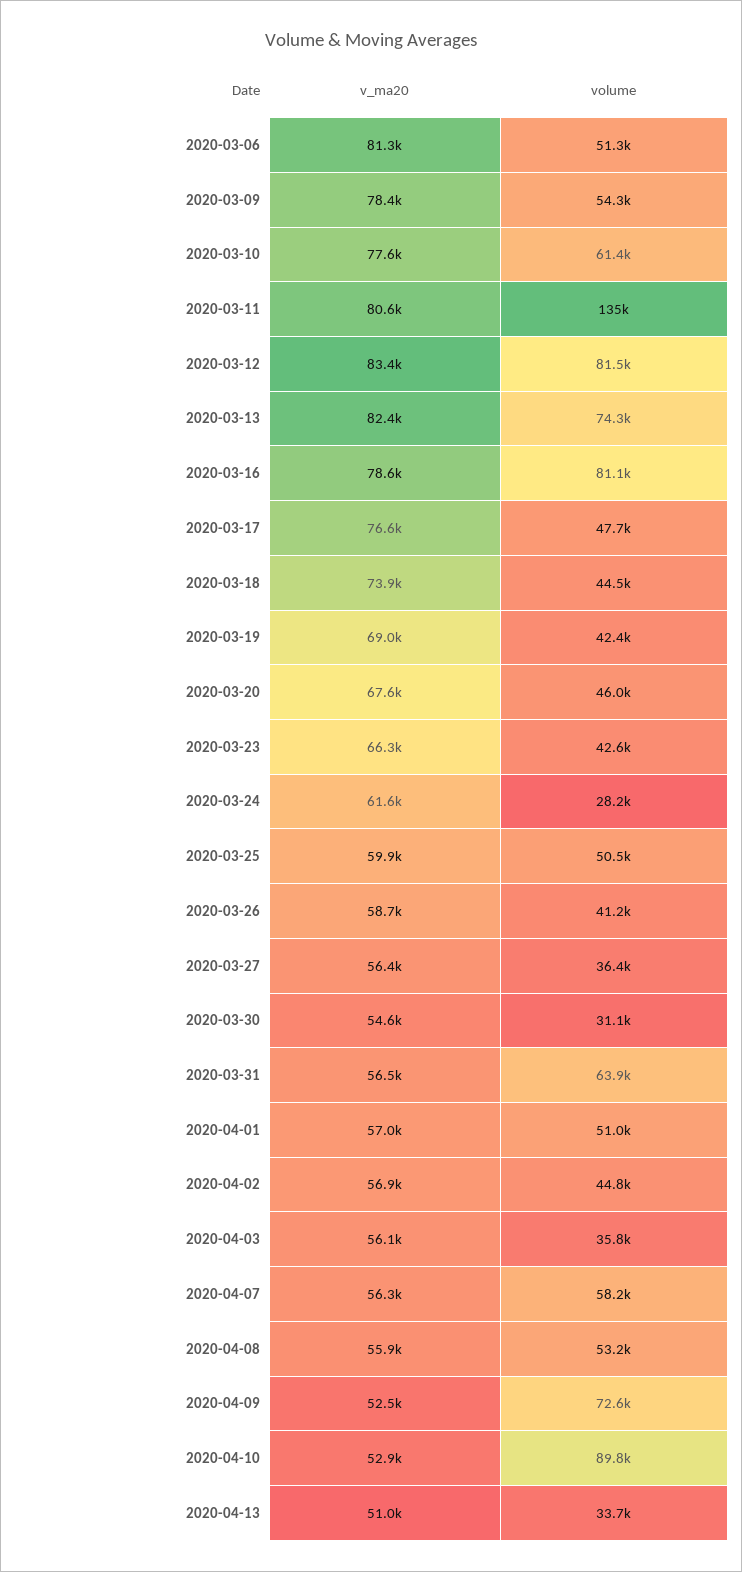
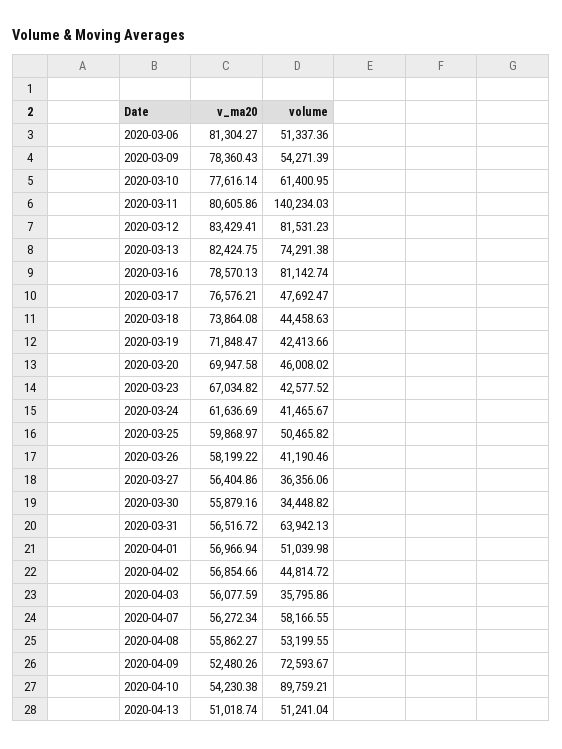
  {
    "v_ma20": {
      "2020-03-06": 81304.27,
      "2020-03-09": 78360.43,
      "2020-03-10": 77616.14,
      "2020-03-11": 80605.86,
      "2020-03-12": 83429.41,
      "2020-03-13": 82424.75,
      "2020-03-16": 78570.13,
      "2020-03-17": 76576.21,
      "2020-03-18": 73864.08,
-     "2020-03-19": 69000,
+     "2020-03-19": 71848.47,
-     "2020-03-20": 67600,
+     "2020-03-20": 69947.58,
-     "2020-03-23": 66300,
+     "2020-03-23": 67034.82,
      "2020-03-24": 61636.69,
      "2020-03-25": 59868.97,
-     "2020-03-26": 58700,
+     "2020-03-26": 58199.22,
      "2020-03-27": 56404.86,
-     "2020-03-30": 54600,
+     "2020-03-30": 55879.16,
      "2020-03-31": 56516.72,
      "2020-04-01": 56966.94,
      "2020-04-02": 56854.66,
      "2020-04-03": 56077.59,
      "2020-04-07": 56272.34,
      "2020-04-08": 55862.27,
      "2020-04-09": 52480.26,
-     "2020-04-10": 52900,
+     "2020-04-10": 54230.38,
      "2020-04-13": 51018.74
    },
    "volume": {
      "2020-03-06": 51337.36,
      "2020-03-09": 54271.39,
      "2020-03-10": 61400.95,
-     "2020-03-11": 135000,
+     "2020-03-11": 140234.03,
      "2020-03-12": 81531.23,
      "2020-03-13": 74291.38,
      "2020-03-16": 81142.74,
      "2020-03-17": 47692.47,
      "2020-03-18": 44458.63,
      "2020-03-19": 42413.66,
      "2020-03-20": 46008.02,
      "2020-03-23": 42577.52,
-     "2020-03-24": 28200,
+     "2020-03-24": 41465.67,
      "2020-03-25": 50465.82,
      "2020-03-26": 41190.46,
      "2020-03-27": 36356.06,
-     "2020-03-30": 31100,
+     "2020-03-30": 34448.82,
      "2020-03-31": 63942.13,
      "2020-04-01": 51039.98,
      "2020-04-02": 44814.72,
      "2020-04-03": 35795.86,
      "2020-04-07": 58166.55,
      "2020-04-08": 53199.55,
      "2020-04-09": 72593.67,
      "2020-04-10": 89759.21,
-     "2020-04-13": 33700
+     "2020-04-13": 51241.04
    }
  }

